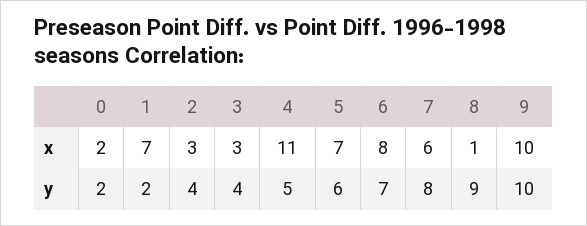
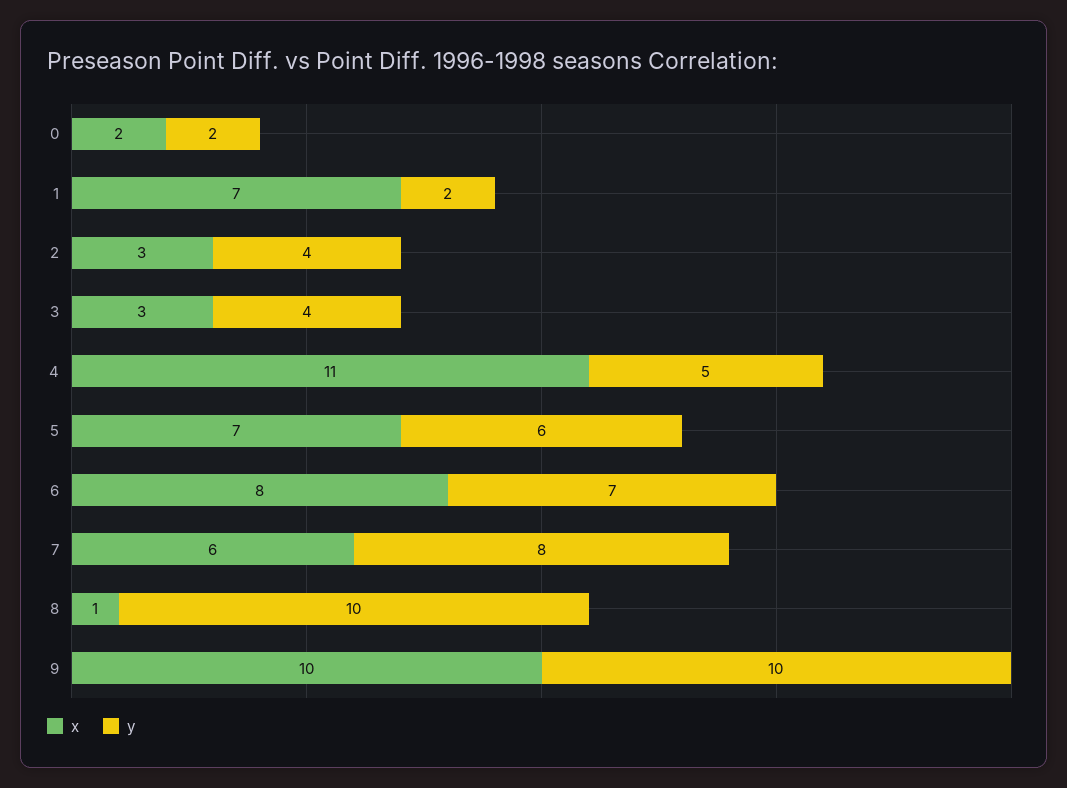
  {
    "x": {
      "0": 2,
      "1": 7,
      "2": 3,
      "3": 3,
      "4": 11,
      "5": 7,
      "6": 8,
      "7": 6,
      "8": 1,
      "9": 10
    },
    "y": {
      "0": 2,
      "1": 2,
      "2": 4,
      "3": 4,
      "4": 5,
      "5": 6,
      "6": 7,
      "7": 8,
-     "8": 9,
+     "8": 10,
      "9": 10
    }
  }

